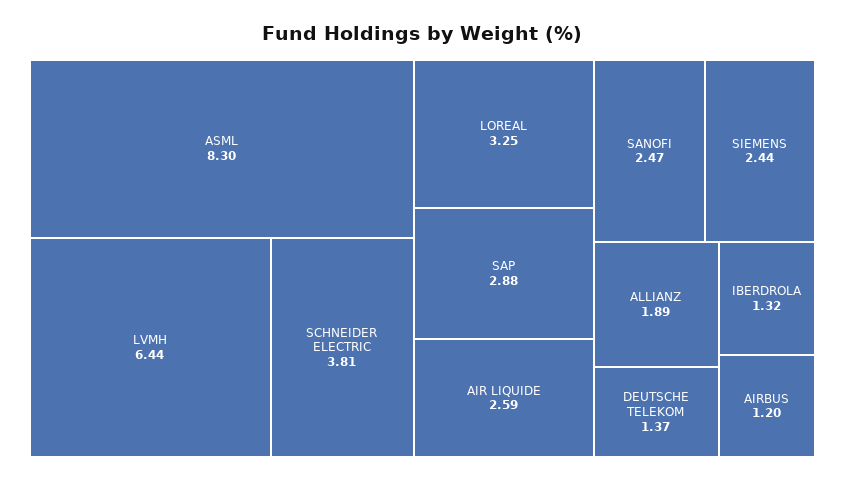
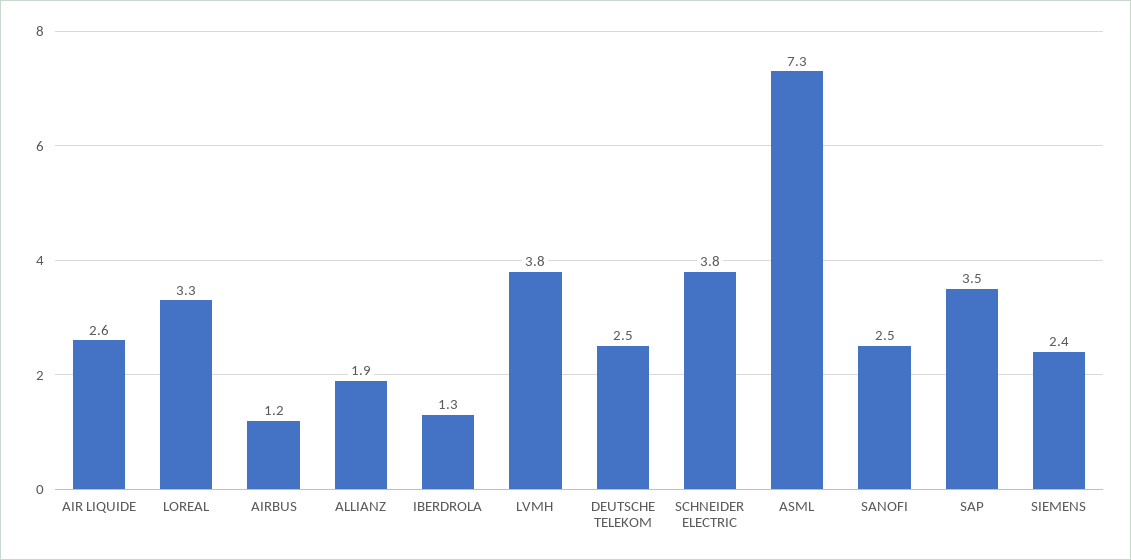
  {
-   "ASML": 8.3,
+   "ASML": 7.3,
-   "LVMH": 6.44,
+   "LVMH": 3.8,
    "SCHNEIDER ELECTRIC": 3.81,
    "LOREAL": 3.25,
-   "SAP": 2.88,
+   "SAP": 3.5,
    "AIR LIQUIDE": 2.59,
    "SANOFI": 2.47,
    "SIEMENS": 2.44,
    "ALLIANZ": 1.89,
-   "DEUTSCHE TELEKOM": 1.37,
+   "DEUTSCHE TELEKOM": 2.5,
    "IBERDROLA": 1.32,
    "AIRBUS": 1.2
  }

